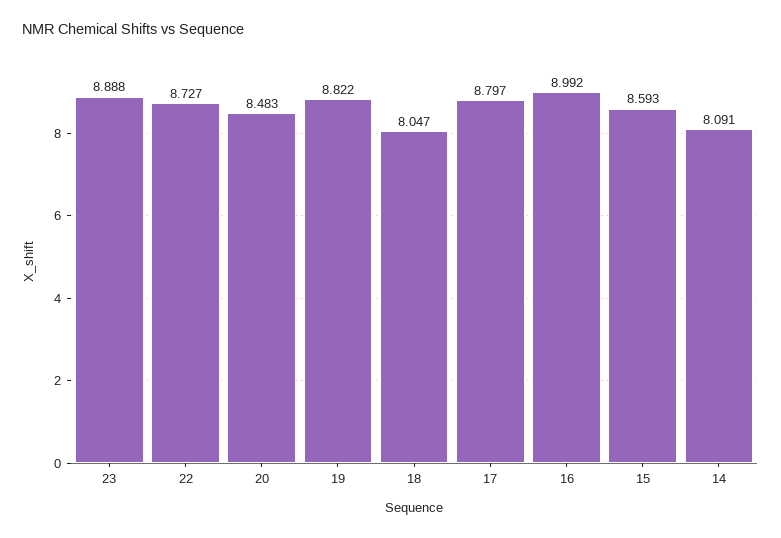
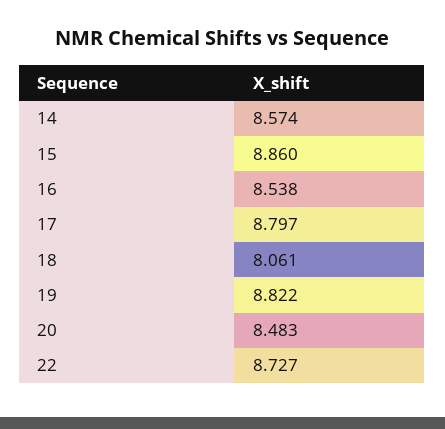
  {
-   "23": 8.888,
    "22": 8.727,
    "20": 8.483,
    "19": 8.822,
-   "18": 8.047,
+   "18": 8.061,
    "17": 8.797,
-   "16": 8.992,
+   "16": 8.538,
-   "15": 8.593,
+   "15": 8.86,
-   "14": 8.091
+   "14": 8.574
  }

